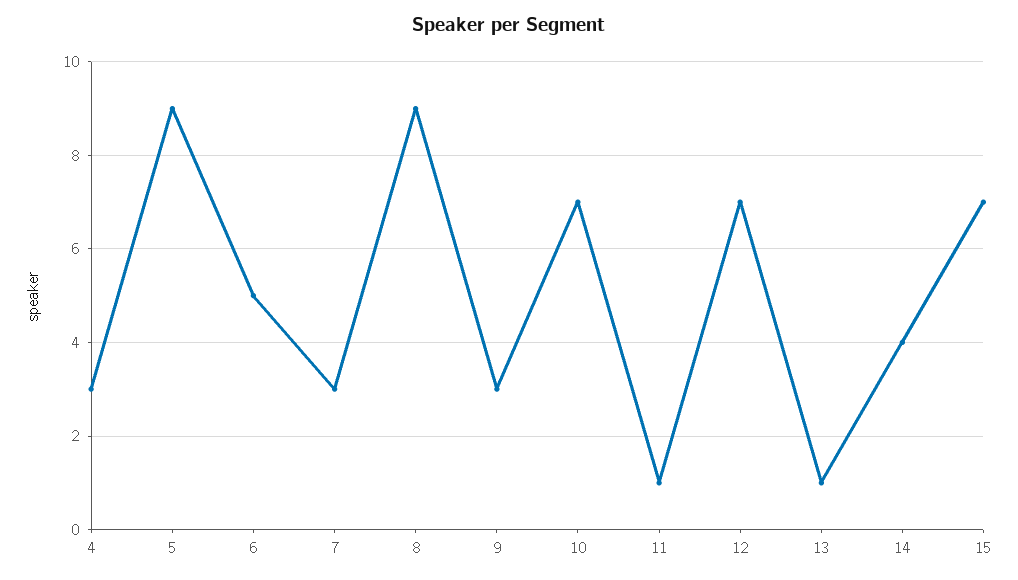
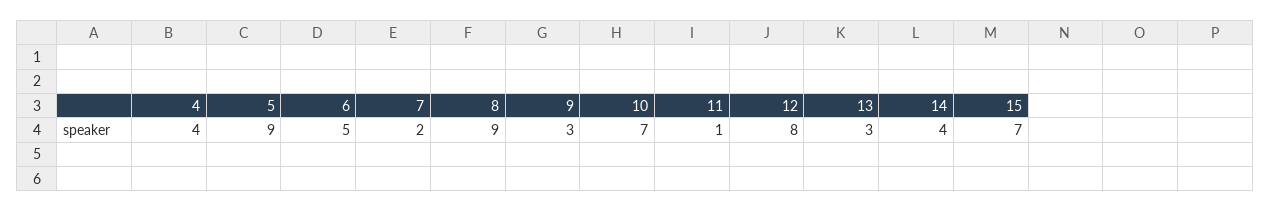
  {
-   "4": 3,
+   "4": 4,
    "5": 9,
    "6": 5,
-   "7": 3,
+   "7": 2,
    "8": 9,
    "9": 3,
    "10": 7,
    "11": 1,
-   "12": 7,
+   "12": 8,
-   "13": 1,
+   "13": 3,
    "14": 4,
    "15": 7
  }

